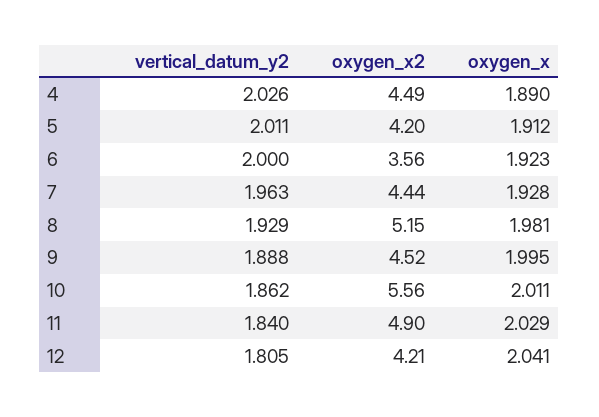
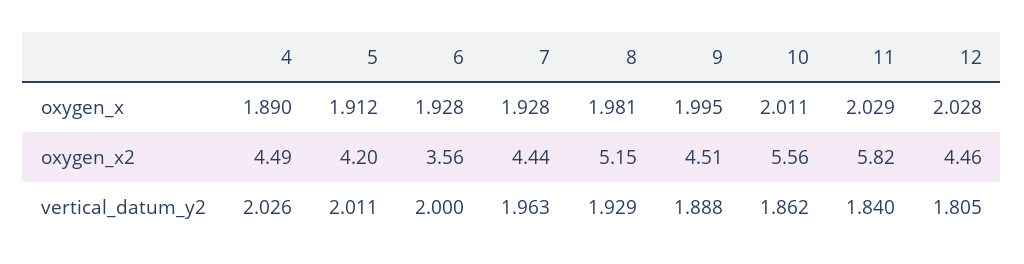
  {
    "vertical_datum_y2": {
      "4": 2.026,
      "5": 2.011,
      "6": 2,
      "7": 1.963,
      "8": 1.929,
      "9": 1.888,
      "10": 1.862,
      "11": 1.84,
      "12": 1.805
    },
    "oxygen_x2": {
      "4": 4.49,
      "5": 4.2,
      "6": 3.56,
      "7": 4.44,
      "8": 5.15,
-     "9": 4.52,
+     "9": 4.51,
      "10": 5.56,
-     "11": 4.9,
+     "11": 5.82,
-     "12": 4.21
+     "12": 4.46
    },
    "oxygen_x": {
      "4": 1.89,
      "5": 1.912,
-     "6": 1.923,
+     "6": 1.928,
      "7": 1.928,
      "8": 1.981,
      "9": 1.995,
      "10": 2.011,
      "11": 2.029,
-     "12": 2.041
+     "12": 2.028
    }
  }

